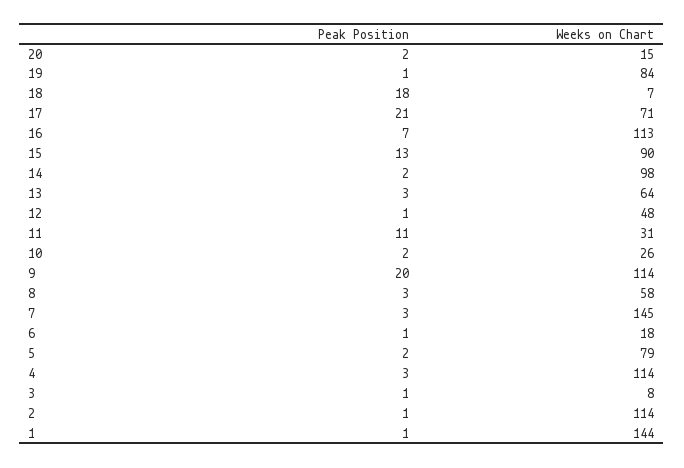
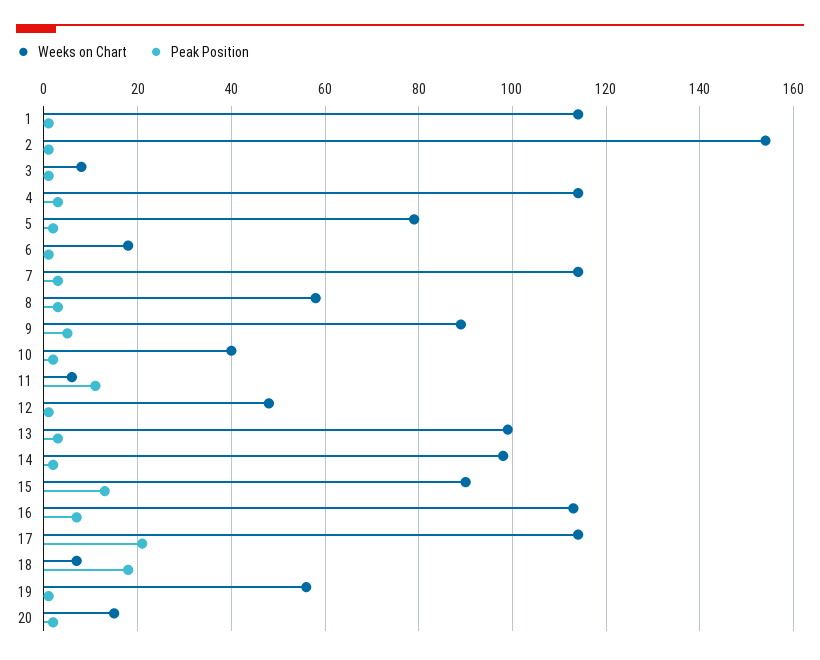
  {
    "Peak Position": {
      "20": 2,
      "19": 1,
      "18": 18,
      "17": 21,
      "16": 7,
      "15": 13,
      "14": 2,
      "13": 3,
      "12": 1,
      "11": 11,
      "10": 2,
-     "9": 20,
+     "9": 5,
      "8": 3,
      "7": 3,
      "6": 1,
      "5": 2,
      "4": 3,
      "3": 1,
      "2": 1,
      "1": 1
    },
    "Weeks on Chart": {
      "20": 15,
-     "19": 84,
+     "19": 55,
      "18": 7,
-     "17": 71,
+     "17": 115,
      "16": 113,
      "15": 90,
      "14": 98,
-     "13": 64,
+     "13": 100,
      "12": 48,
-     "11": 31,
+     "11": 5,
-     "10": 26,
+     "10": 40,
-     "9": 114,
+     "9": 90,
      "8": 58,
-     "7": 145,
+     "7": 115,
      "6": 18,
      "5": 79,
      "4": 114,
      "3": 8,
-     "2": 114,
+     "2": 155,
-     "1": 144
+     "1": 115
    }
  }

